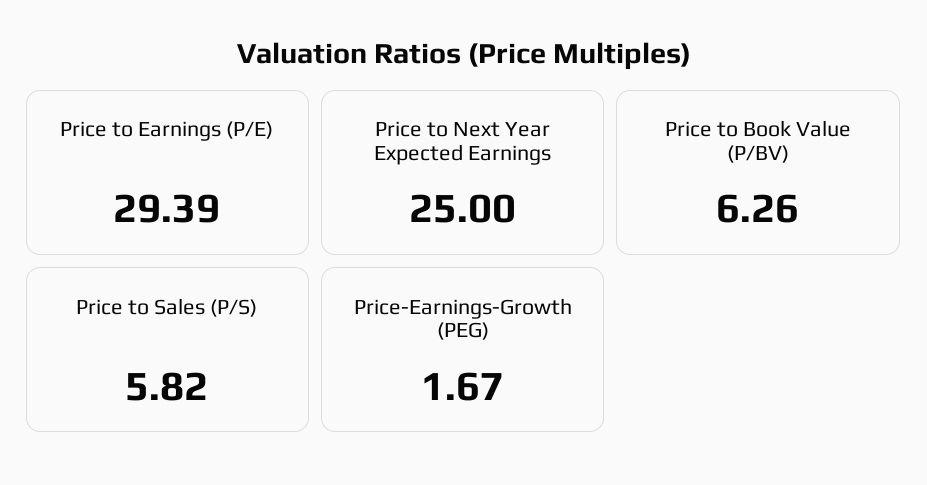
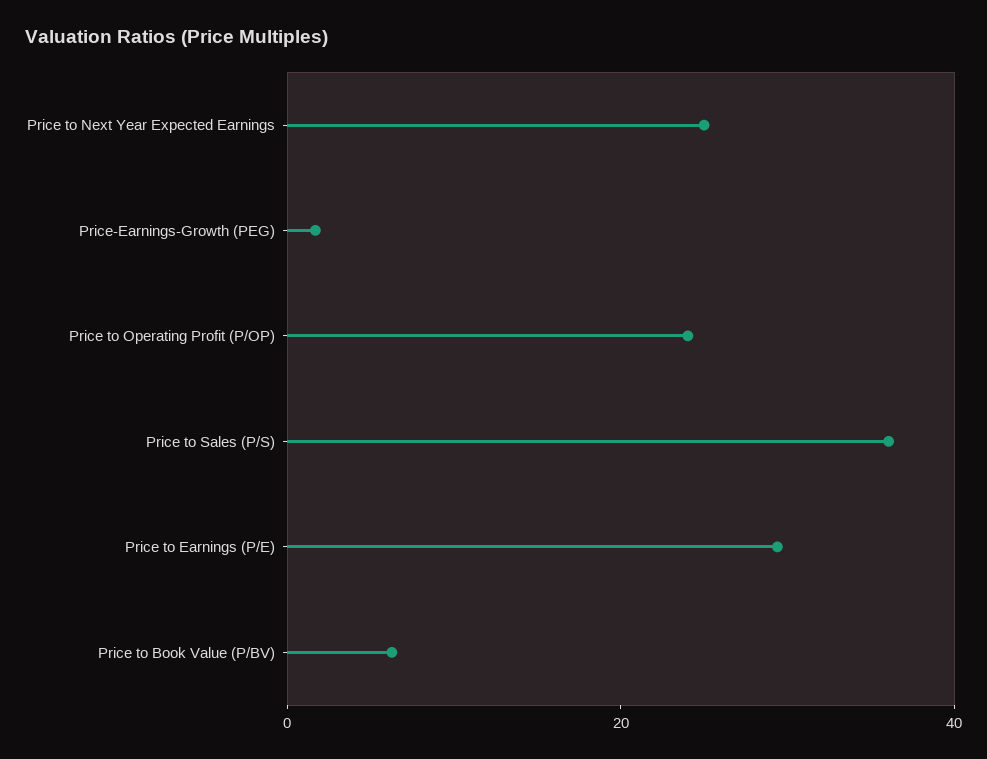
  {
    "Price to Earnings (P/E)": 29.39,
    "Price to Next Year Expected Earnings": 25,
    "Price to Book Value (P/BV)": 6.26,
-   "Price to Sales (P/S)": 5.82,
+   "Price to Sales (P/S)": 35,
-   "Price-Earnings-Growth (PEG)": 1.67
+   "Price-Earnings-Growth (PEG)": 1.67,
+   "Price to Operating Profit (P/OP)": 25
  }

